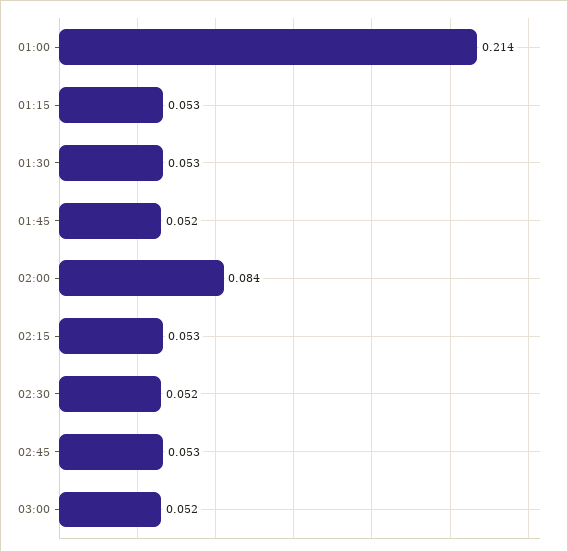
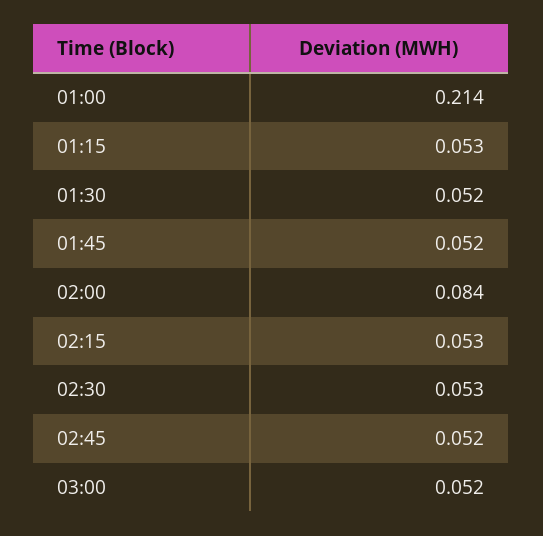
  {
    "01:00": 0.214,
    "01:15": 0.053,
-   "01:30": 0.053,
+   "01:30": 0.052,
    "01:45": 0.052,
    "02:00": 0.084,
    "02:15": 0.053,
-   "02:30": 0.052,
+   "02:30": 0.053,
-   "02:45": 0.053,
+   "02:45": 0.052,
    "03:00": 0.052
  }

